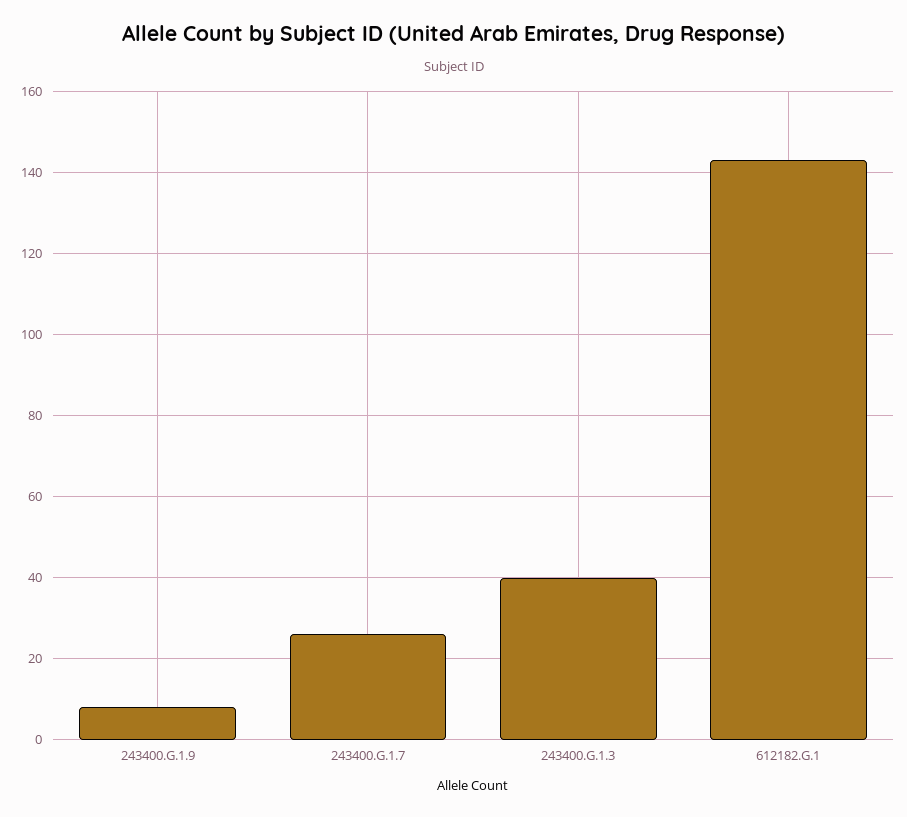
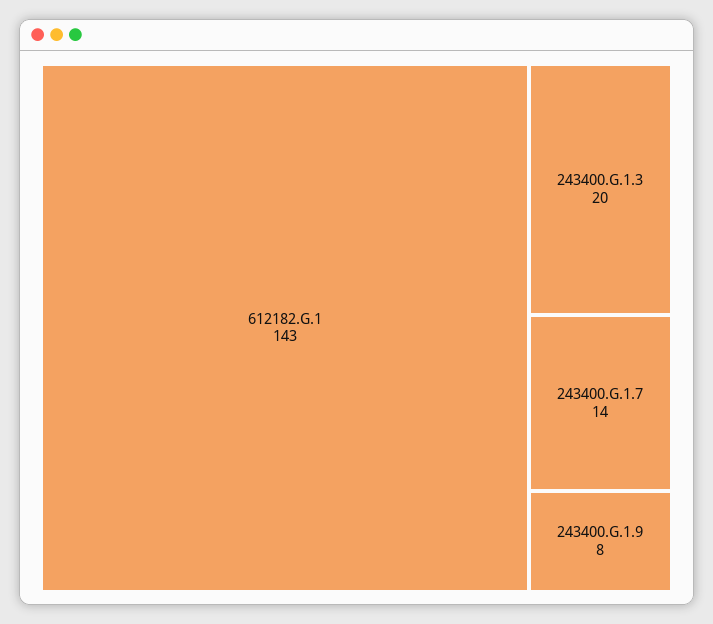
  {
    "243400.G.1.9": 8,
-   "243400.G.1.7": 25,
+   "243400.G.1.7": 14,
-   "243400.G.1.3": 40,
+   "243400.G.1.3": 20,
    "612182.G.1": 143
  }

